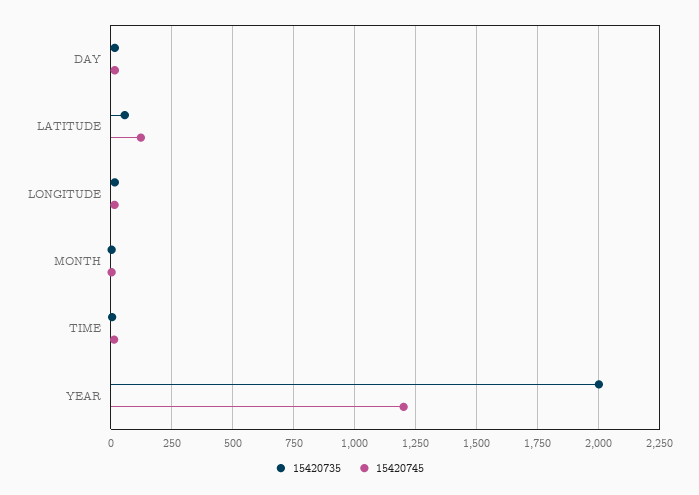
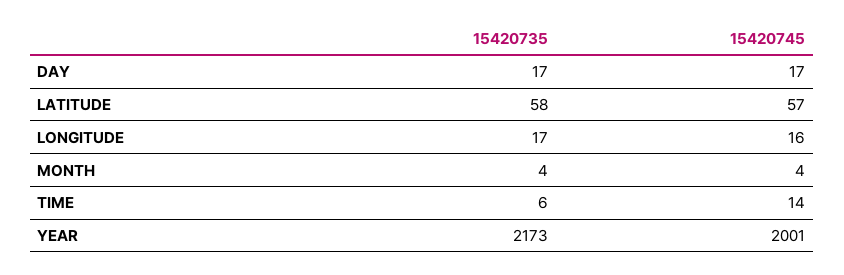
  {
    "15420735": {
      "DAY": 17,
      "LATITUDE": 58,
      "LONGITUDE": 17,
      "MONTH": 4,
      "TIME": 6,
-     "YEAR": 2000
+     "YEAR": 2173
    },
    "15420745": {
      "DAY": 17,
-     "LATITUDE": 125,
+     "LATITUDE": 57,
      "LONGITUDE": 16,
      "MONTH": 4,
      "TIME": 14,
-     "YEAR": 1200
+     "YEAR": 2001
    }
  }

